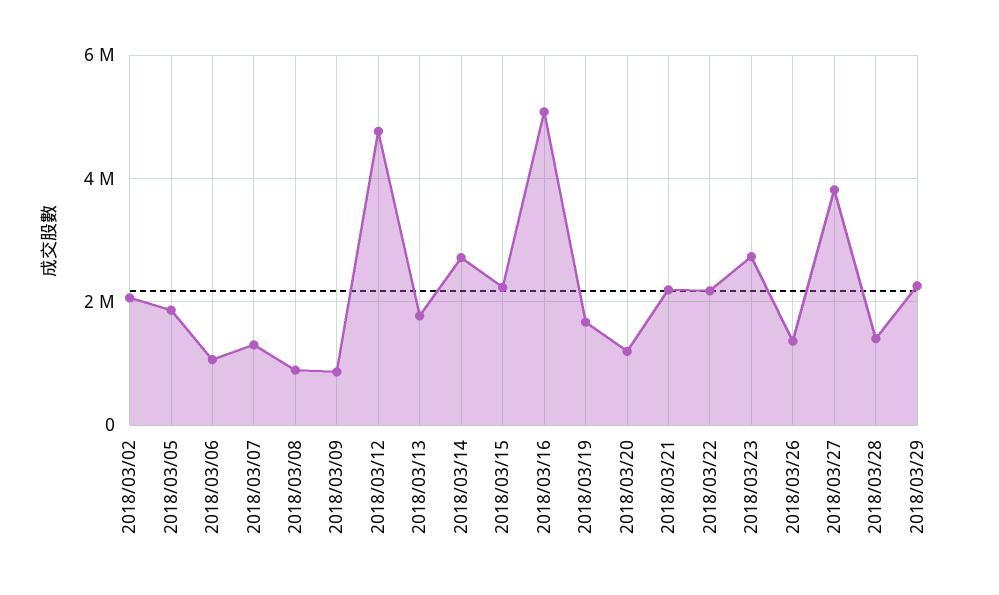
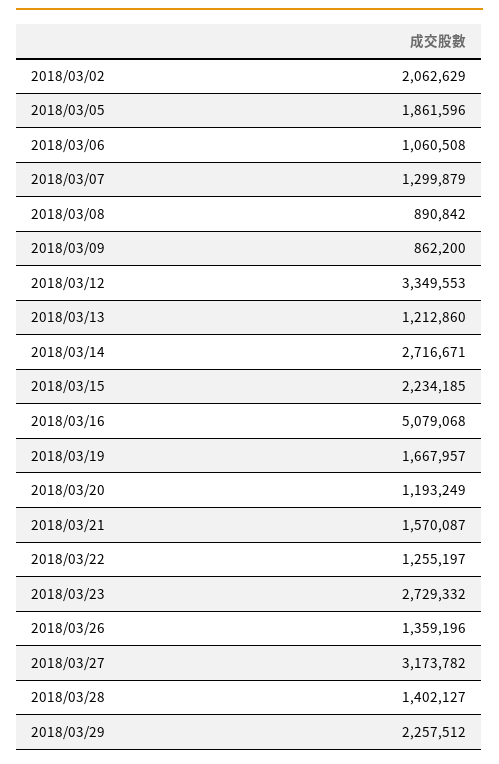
  {
    "2018/03/02": 2062629,
    "2018/03/05": 1861596,
    "2018/03/06": 1060508,
    "2018/03/07": 1299879,
    "2018/03/08": 890842,
    "2018/03/09": 862200,
-   "2018/03/12": 4800000,
+   "2018/03/12": 3349553,
-   "2018/03/13": 1800000,
+   "2018/03/13": 1212860,
    "2018/03/14": 2716671,
    "2018/03/15": 2234185,
    "2018/03/16": 5079068,
    "2018/03/19": 1667957,
    "2018/03/20": 1193249,
-   "2018/03/21": 2200000,
+   "2018/03/21": 1570087,
-   "2018/03/22": 2200000,
+   "2018/03/22": 1255197,
    "2018/03/23": 2729332,
    "2018/03/26": 1359196,
-   "2018/03/27": 3800000,
+   "2018/03/27": 3173782,
    "2018/03/28": 1402127,
    "2018/03/29": 2257512
  }

